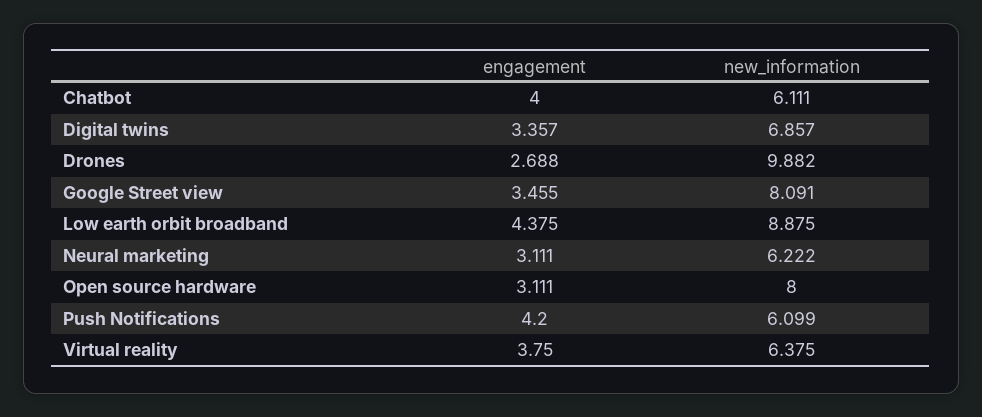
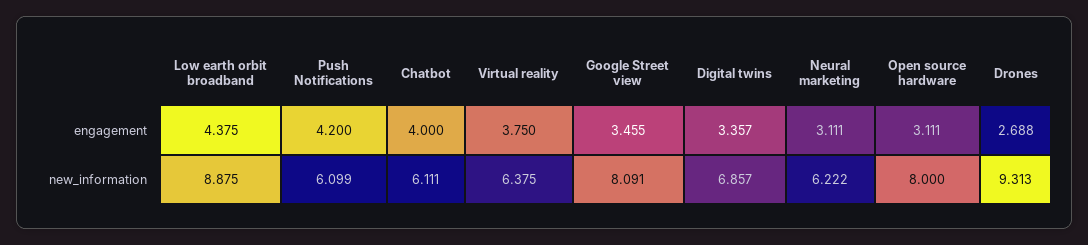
  {
    "engagement": {
      "Chatbot": 4,
      "Digital twins": 3.357,
      "Drones": 2.688,
      "Google Street view": 3.455,
      "Low earth orbit broadband": 4.375,
      "Neural marketing": 3.111,
      "Open source hardware": 3.111,
      "Push Notifications": 4.2,
      "Virtual reality": 3.75
    },
    "new_information": {
      "Chatbot": 6.111,
      "Digital twins": 6.857,
-     "Drones": 9.882,
+     "Drones": 9.313,
      "Google Street view": 8.091,
      "Low earth orbit broadband": 8.875,
      "Neural marketing": 6.222,
      "Open source hardware": 8,
      "Push Notifications": 6.099,
      "Virtual reality": 6.375
    }
  }

